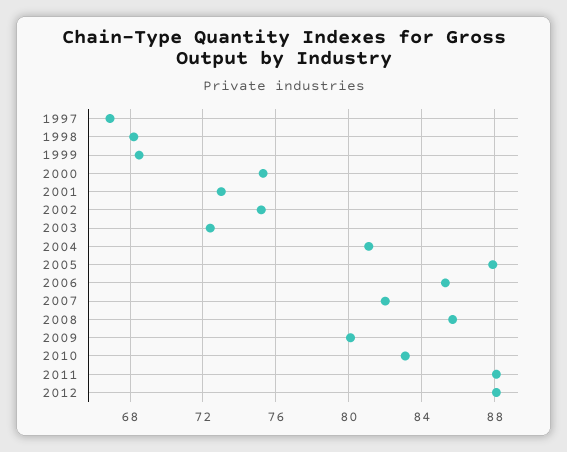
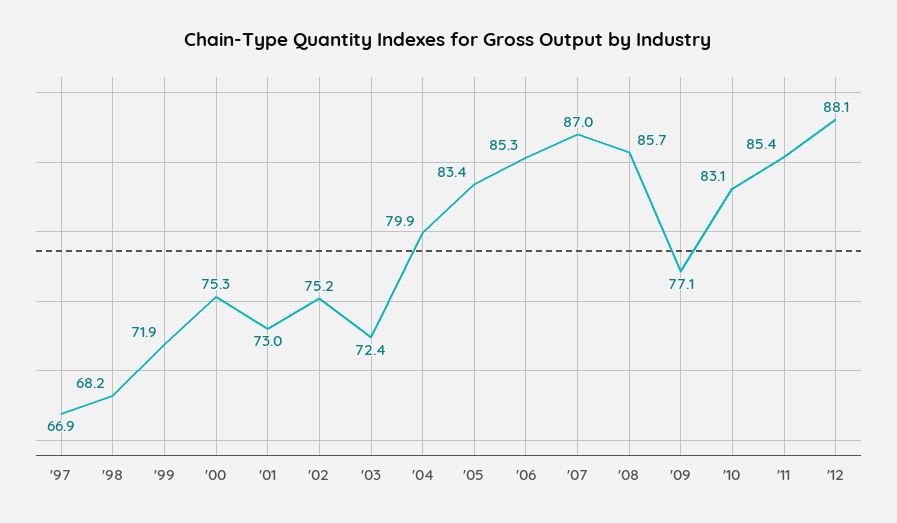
  {
    "1997": 66.9,
    "1998": 68.2,
-   "1999": 68.5,
+   "1999": 71.9,
    "2000": 75.3,
    "2001": 73,
    "2002": 75.2,
    "2003": 72.4,
-   "2004": 81,
+   "2004": 79.9,
-   "2005": 88,
+   "2005": 83.4,
    "2006": 85.3,
-   "2007": 82,
+   "2007": 87,
    "2008": 85.7,
-   "2009": 80,
+   "2009": 77.1,
    "2010": 83.1,
-   "2011": 88,
+   "2011": 85.4,
    "2012": 88.1
  }

